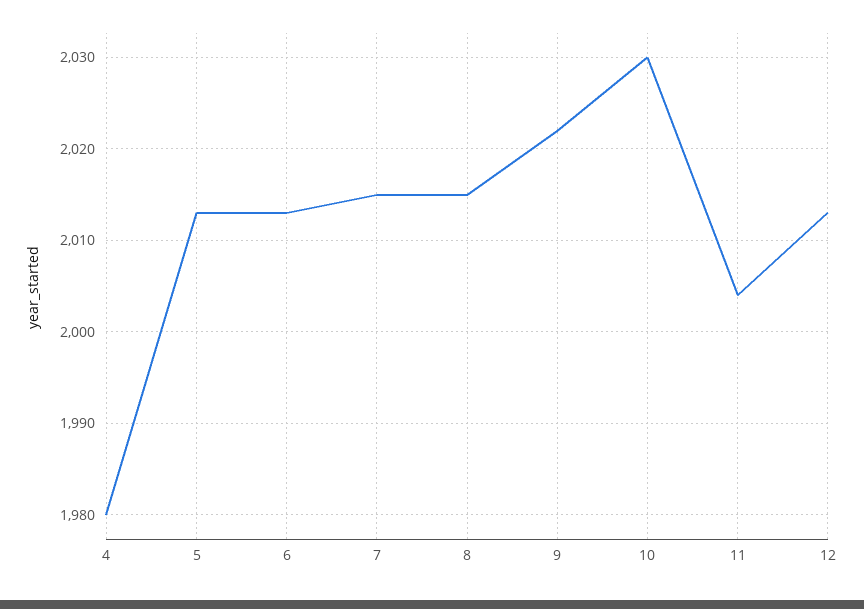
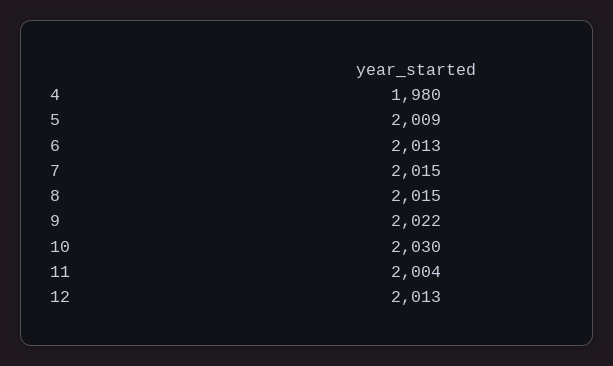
  {
    "4": 1980,
-   "5": 2013,
+   "5": 2009,
    "6": 2013,
    "7": 2015,
    "8": 2015,
    "9": 2022,
    "10": 2030,
    "11": 2004,
    "12": 2013
  }

